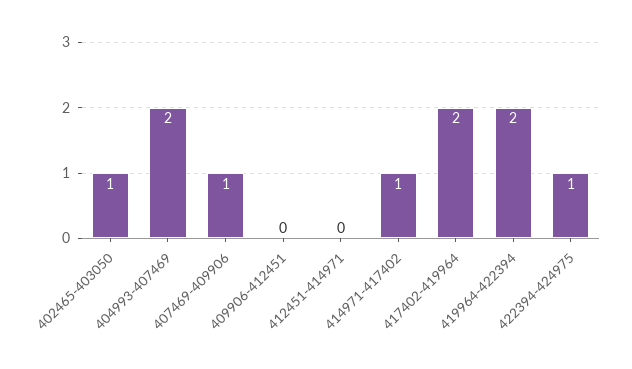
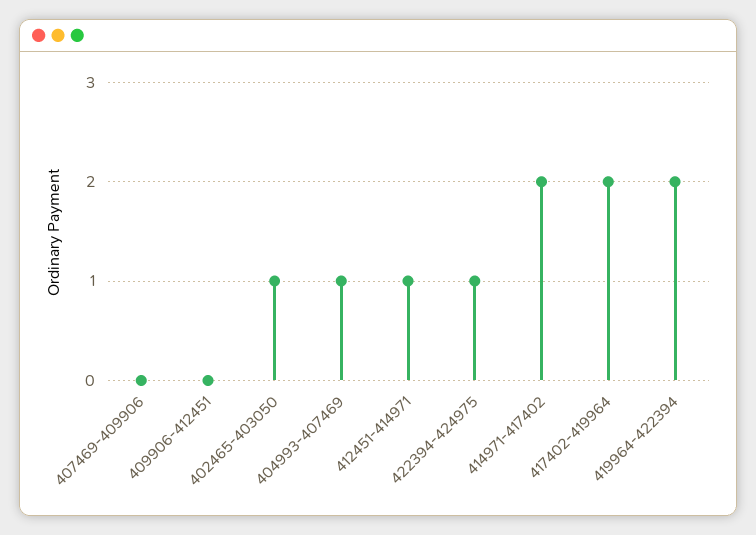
  {
    "402465-403050": 1,
-   "404993-407469": 2,
+   "404993-407469": 1,
-   "407469-409906": 1,
+   "407469-409906": 0,
    "409906-412451": 0,
-   "412451-414971": 0,
+   "412451-414971": 1,
-   "414971-417402": 1,
+   "414971-417402": 2,
    "417402-419964": 2,
    "419964-422394": 2,
    "422394-424975": 1
  }

